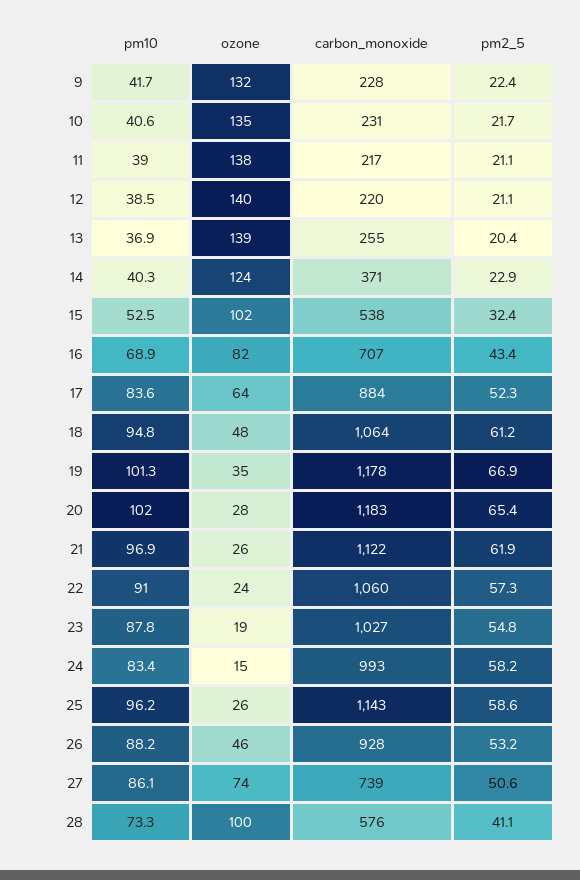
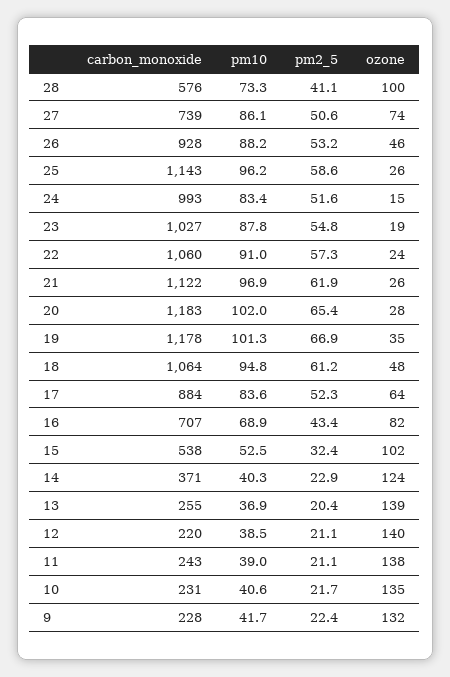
  {
    "pm10": {
      "9": 41.7,
      "10": 40.6,
      "11": 39,
      "12": 38.5,
      "13": 36.9,
      "14": 40.3,
      "15": 52.5,
      "16": 68.9,
      "17": 83.6,
      "18": 94.8,
      "19": 101.3,
      "20": 102,
      "21": 96.9,
      "22": 91,
      "23": 87.8,
      "24": 83.4,
      "25": 96.2,
      "26": 88.2,
      "27": 86.1,
      "28": 73.3
    },
    "ozone": {
      "9": 132,
      "10": 135,
      "11": 138,
      "12": 140,
      "13": 139,
      "14": 124,
      "15": 102,
      "16": 82,
      "17": 64,
      "18": 48,
      "19": 35,
      "20": 28,
      "21": 26,
      "22": 24,
      "23": 19,
      "24": 15,
      "25": 26,
      "26": 46,
      "27": 74,
      "28": 100
    },
    "carbon_monoxide": {
      "9": 228,
      "10": 231,
-     "11": 217,
+     "11": 243,
      "12": 220,
      "13": 255,
      "14": 371,
      "15": 538,
      "16": 707,
      "17": 884,
      "18": 1064,
      "19": 1178,
      "20": 1183,
      "21": 1122,
      "22": 1060,
      "23": 1027,
      "24": 993,
      "25": 1143,
      "26": 928,
      "27": 739,
      "28": 576
    },
    "pm2_5": {
      "9": 22.4,
      "10": 21.7,
      "11": 21.1,
      "12": 21.1,
      "13": 20.4,
      "14": 22.9,
      "15": 32.4,
      "16": 43.4,
      "17": 52.3,
      "18": 61.2,
      "19": 66.9,
      "20": 65.4,
      "21": 61.9,
      "22": 57.3,
      "23": 54.8,
-     "24": 58.2,
+     "24": 51.6,
      "25": 58.6,
      "26": 53.2,
      "27": 50.6,
      "28": 41.1
    }
  }

